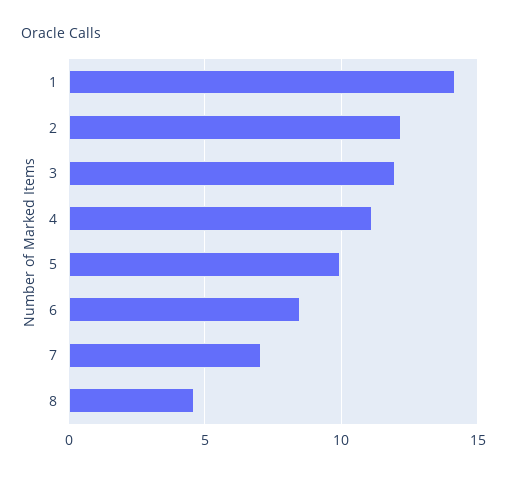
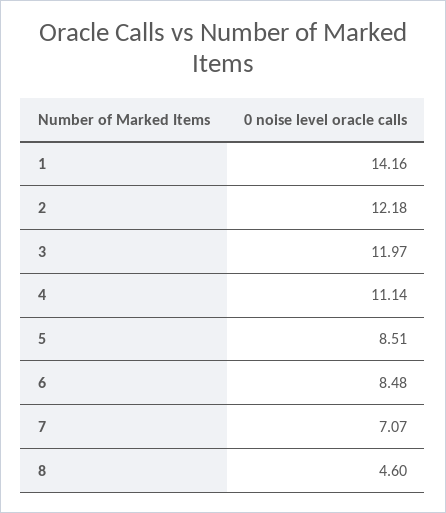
  {
    "1": 14.16,
    "2": 12.18,
    "3": 11.97,
    "4": 11.14,
-   "5": 10,
+   "5": 8.51,
    "6": 8.48,
    "7": 7.07,
    "8": 4.6
  }

